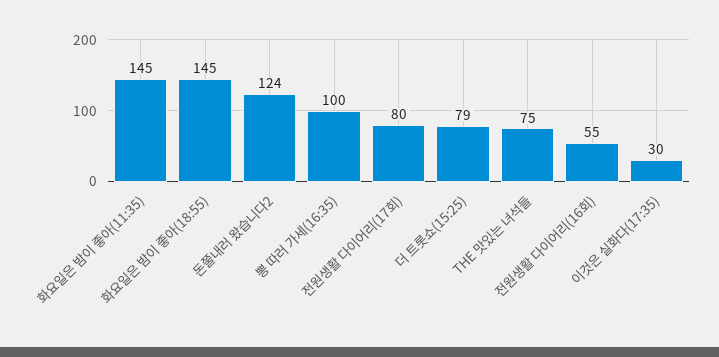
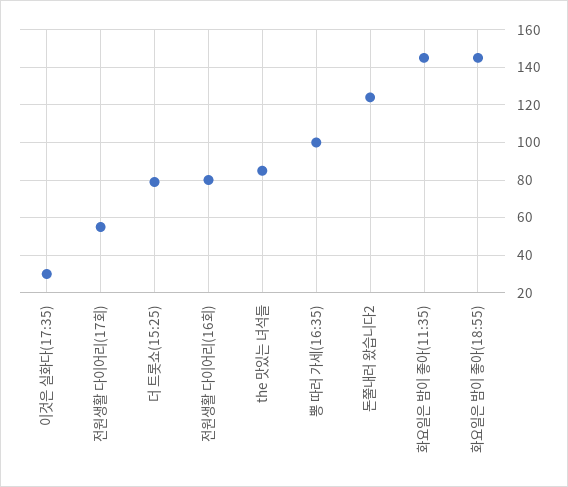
  {
    "화요일은 밤이 좋아(11:35)": 145,
    "화요일은 밤이 좋아(18:55)": 145,
    "돈쭐내러 왔습니다2": 124,
    "뽕 따러 가세(16:35)": 100,
-   "전원생활 다이어리(17회)": 80,
+   "전원생활 다이어리(17회)": 55,
    "더 트롯쇼(15:25)": 79,
-   "THE 맛있는 녀석들": 75,
+   "THE 맛있는 녀석들": 85,
-   "전원생활 다이어리(16회)": 55,
+   "전원생활 다이어리(16회)": 80,
    "이것은 실화다(17:35)": 30
  }

